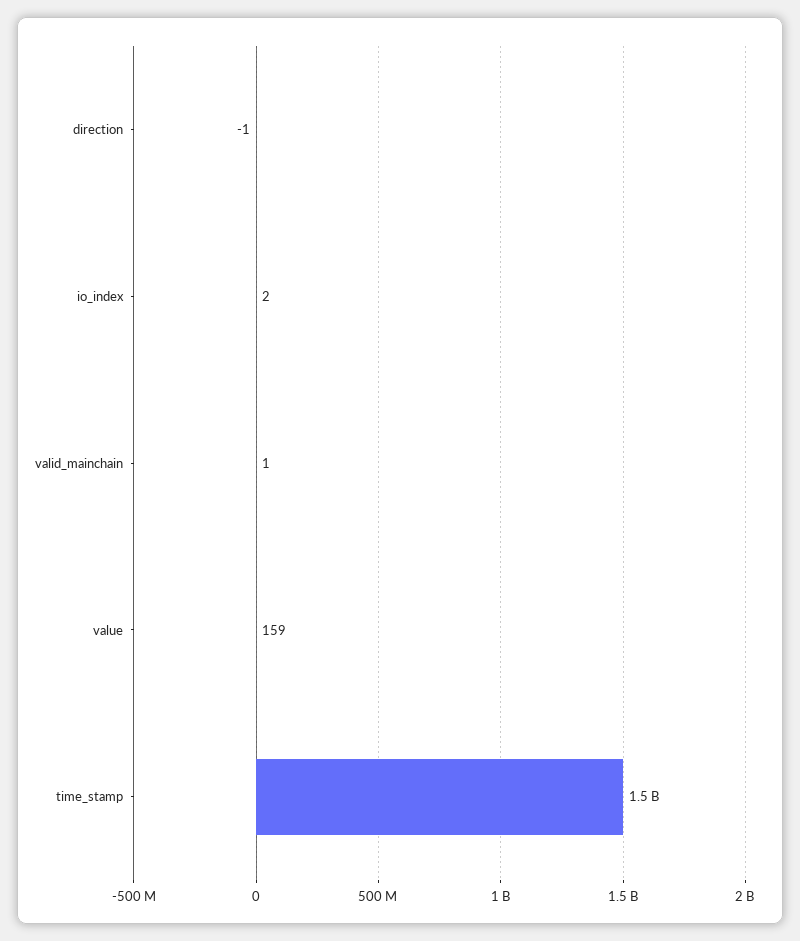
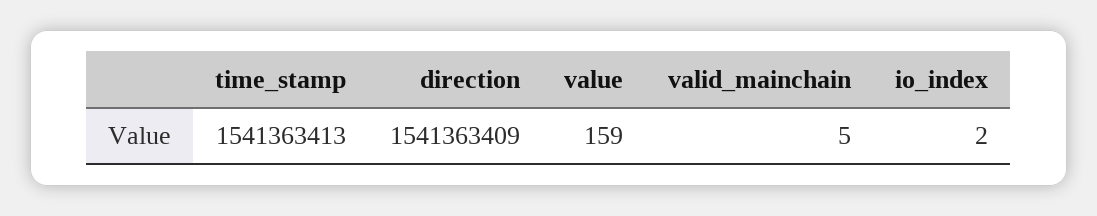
  {
-   "direction": -1,
+   "direction": 1541363409,
    "io_index": 2,
-   "valid_mainchain": 1,
+   "valid_mainchain": 5,
    "value": 159,
    "time_stamp": 1541363413
  }

